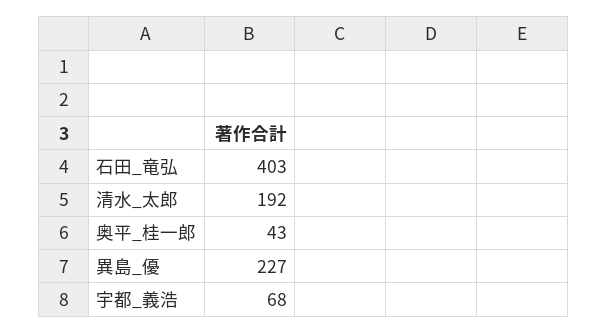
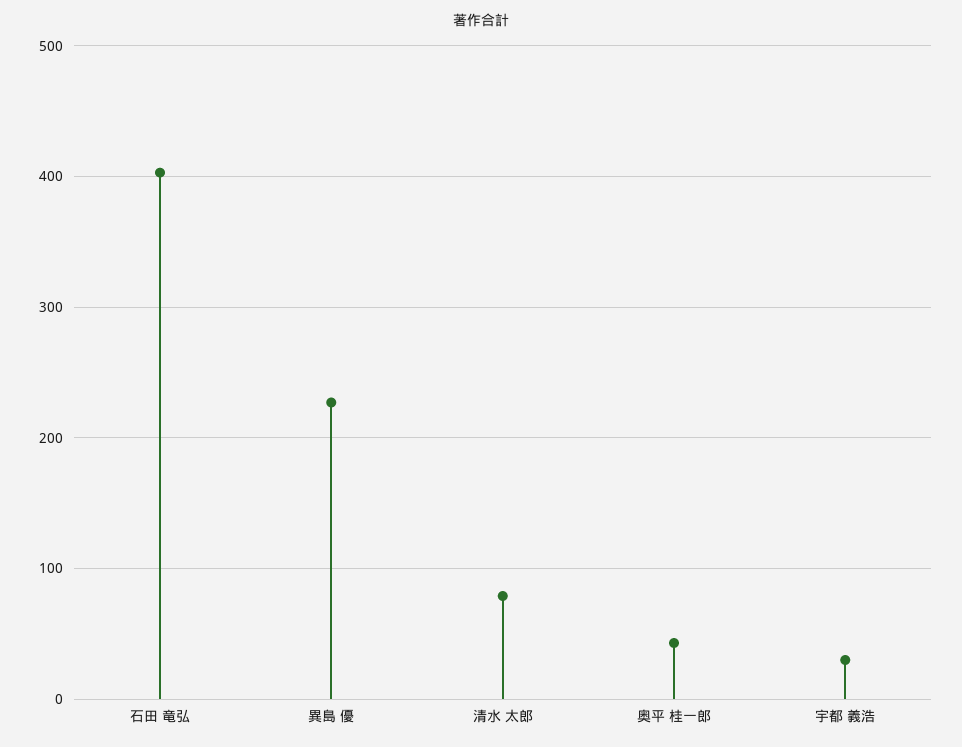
  {
    "石田_竜弘": 403,
-   "清水_太郎": 192,
+   "清水_太郎": 80,
    "奥平_桂一郎": 43,
    "異島_優": 227,
-   "宇都_義浩": 68
+   "宇都_義浩": 30
  }

